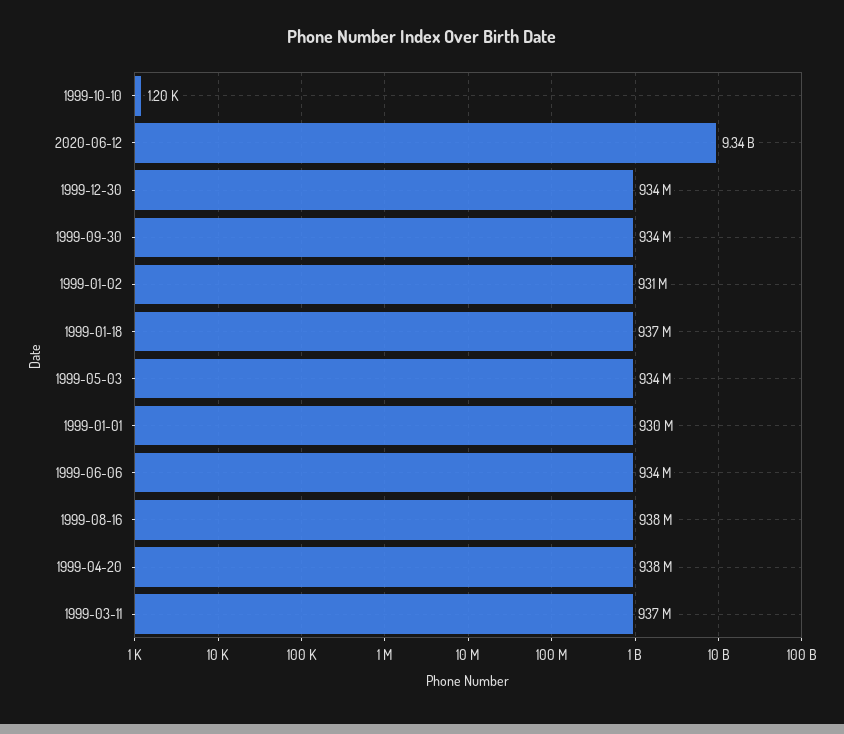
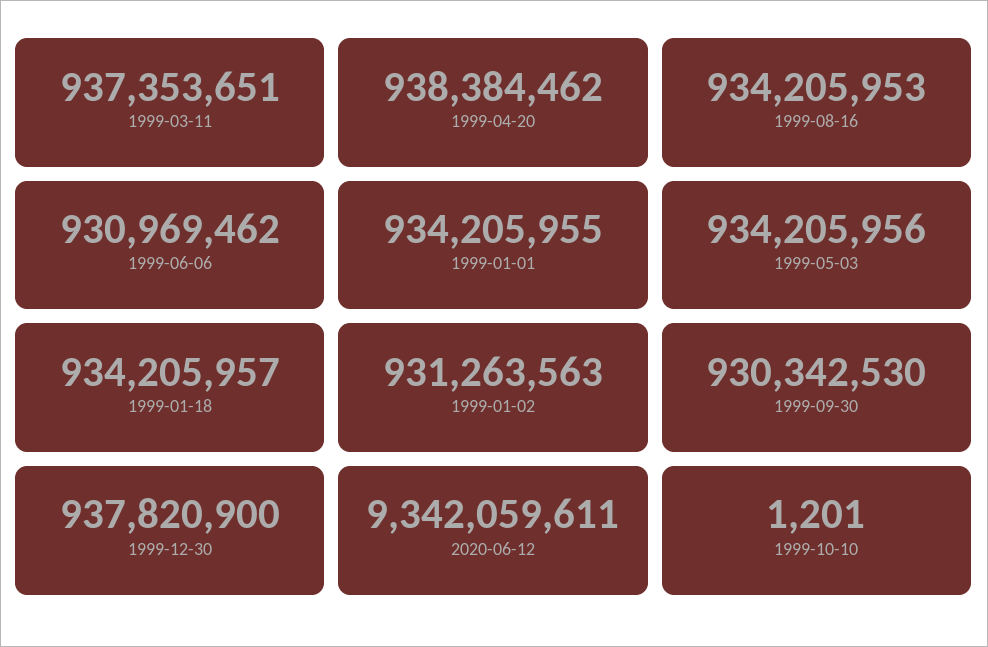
  {
    "1999-10-10": 1201,
    "2020-06-12": 9342059611,
-   "1999-12-30": 934000000,
+   "1999-12-30": 937820900,
-   "1999-09-30": 934000000,
+   "1999-09-30": 930342530,
    "1999-01-02": 931263563,
-   "1999-01-18": 937000000,
+   "1999-01-18": 934205957,
    "1999-05-03": 934205956,
-   "1999-01-01": 930000000,
+   "1999-01-01": 934205955,
-   "1999-06-06": 934000000,
+   "1999-06-06": 930969462,
-   "1999-08-16": 938000000,
+   "1999-08-16": 934205953,
    "1999-04-20": 938384462,
    "1999-03-11": 937353651
  }

